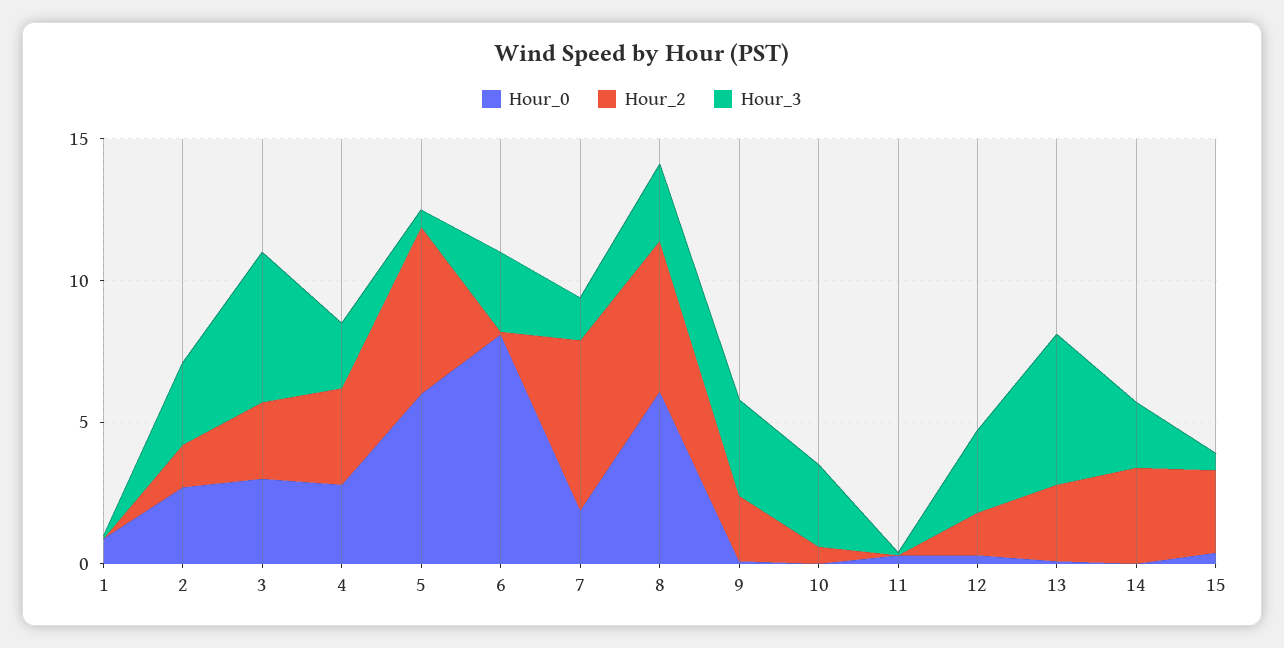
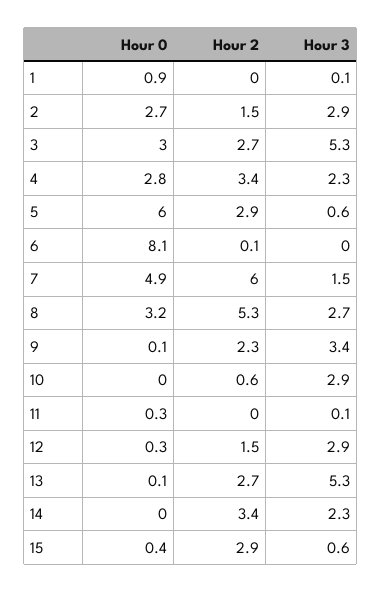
  {
    "Hour_0": {
      "1": 0.9,
      "2": 2.7,
      "3": 3,
      "4": 2.8,
      "5": 6,
      "6": 8.1,
-     "7": 2,
+     "7": 4.9,
-     "8": 6,
+     "8": 3.2,
      "9": 0.1,
      "10": 0,
      "11": 0.3,
      "12": 0.3,
      "13": 0.1,
      "14": 0,
      "15": 0.4
    },
    "Hour_2": {
      "1": 0,
      "2": 1.5,
      "3": 2.7,
      "4": 3.4,
-     "5": 6,
+     "5": 2.9,
      "6": 0.1,
      "7": 6,
      "8": 5.3,
      "9": 2.3,
      "10": 0.6,
      "11": 0,
      "12": 1.5,
      "13": 2.7,
      "14": 3.4,
      "15": 2.9
    },
    "Hour_3": {
      "1": 0.1,
      "2": 2.9,
      "3": 5.3,
      "4": 2.3,
      "5": 0.6,
-     "6": 3,
+     "6": 0,
      "7": 1.5,
      "8": 2.7,
      "9": 3.4,
      "10": 2.9,
      "11": 0.1,
      "12": 2.9,
      "13": 5.3,
      "14": 2.3,
      "15": 0.6
    }
  }

